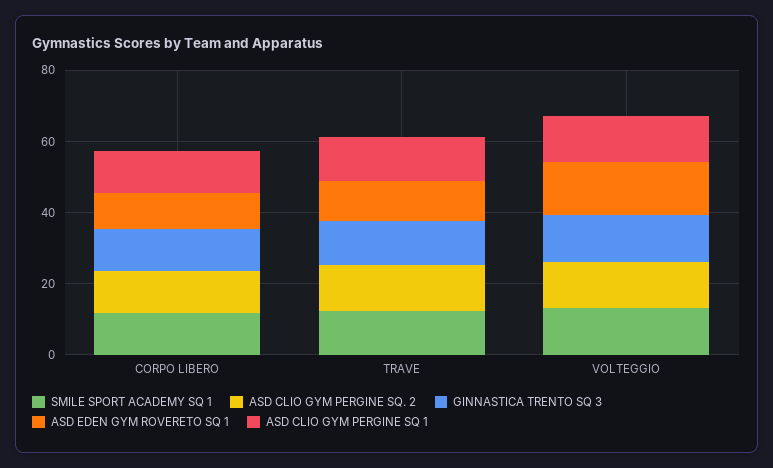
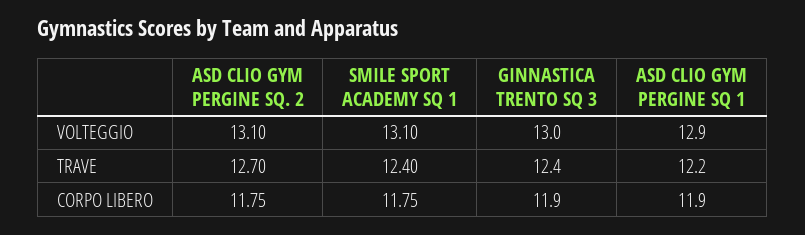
  {
    "SMILE SPORT ACADEMY SQ 1": {
      "CORPO LIBERO": 11.75,
      "TRAVE": 12.4,
      "VOLTEGGIO": 13.1
    },
    "ASD CLIO GYM PERGINE SQ. 2": {
      "CORPO LIBERO": 11.75,
      "TRAVE": 12.7,
      "VOLTEGGIO": 13.1
    },
    "GINNASTICA TRENTO SQ 3": {
      "CORPO LIBERO": 11.9,
      "TRAVE": 12.4,
      "VOLTEGGIO": 13
    },
-   "ASD EDEN GYM ROVERETO SQ 1": {
-     "CORPO LIBERO": 10,
-     "TRAVE": 10,
-     "VOLTEGGIO": 15
-   },
    "ASD CLIO GYM PERGINE SQ 1": {
      "CORPO LIBERO": 11.9,
      "TRAVE": 12.2,
      "VOLTEGGIO": 12.9
    }
  }

